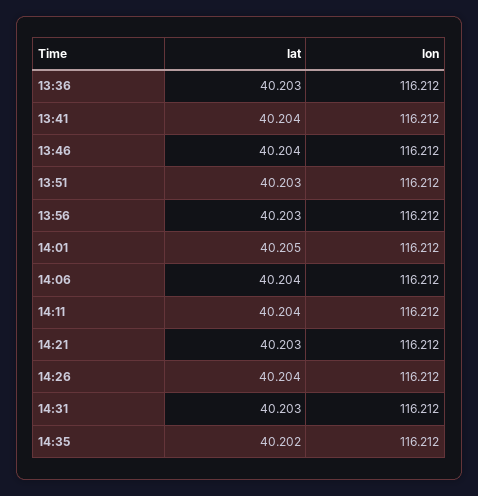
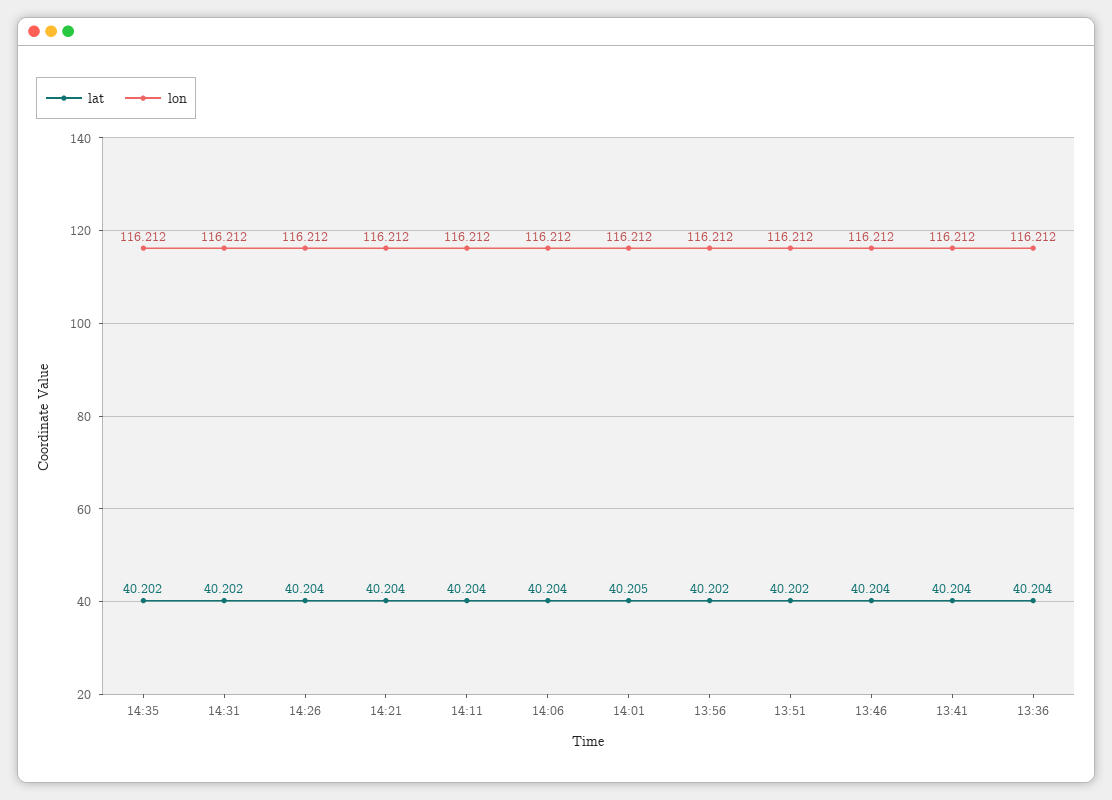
  {
    "lat": {
-     "13:36": 40.203,
+     "13:36": 40.204,
      "13:41": 40.204,
      "13:46": 40.204,
-     "13:51": 40.203,
+     "13:51": 40.202,
-     "13:56": 40.203,
+     "13:56": 40.202,
      "14:01": 40.205,
      "14:06": 40.204,
      "14:11": 40.204,
-     "14:21": 40.203,
+     "14:21": 40.204,
      "14:26": 40.204,
-     "14:31": 40.203,
+     "14:31": 40.202,
      "14:35": 40.202
    },
    "lon": {
      "13:36": 116.212,
      "13:41": 116.212,
      "13:46": 116.212,
      "13:51": 116.212,
      "13:56": 116.212,
      "14:01": 116.212,
      "14:06": 116.212,
      "14:11": 116.212,
      "14:21": 116.212,
      "14:26": 116.212,
      "14:31": 116.212,
      "14:35": 116.212
    }
  }

